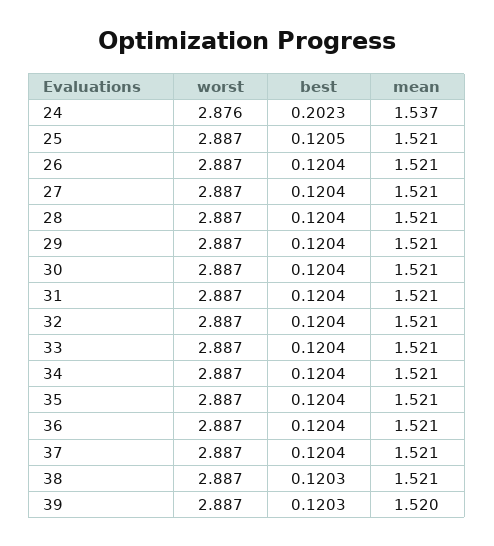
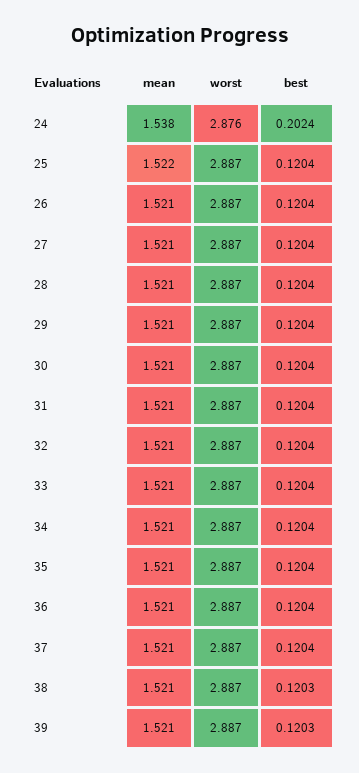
  {
    "worst": {
      "24": 2.876,
      "25": 2.887,
      "26": 2.887,
      "27": 2.887,
      "28": 2.887,
      "29": 2.887,
      "30": 2.887,
      "31": 2.887,
      "32": 2.887,
      "33": 2.887,
      "34": 2.887,
      "35": 2.887,
      "36": 2.887,
      "37": 2.887,
      "38": 2.887,
      "39": 2.887
    },
    "best": {
-     "24": 0.2023,
+     "24": 0.2024,
-     "25": 0.1205,
+     "25": 0.1204,
      "26": 0.1204,
      "27": 0.1204,
      "28": 0.1204,
      "29": 0.1204,
      "30": 0.1204,
      "31": 0.1204,
      "32": 0.1204,
      "33": 0.1204,
      "34": 0.1204,
      "35": 0.1204,
      "36": 0.1204,
      "37": 0.1204,
      "38": 0.1203,
      "39": 0.1203
    },
    "mean": {
-     "24": 1.537,
+     "24": 1.538,
-     "25": 1.521,
+     "25": 1.522,
      "26": 1.521,
      "27": 1.521,
      "28": 1.521,
      "29": 1.521,
      "30": 1.521,
      "31": 1.521,
      "32": 1.521,
      "33": 1.521,
      "34": 1.521,
      "35": 1.521,
      "36": 1.521,
      "37": 1.521,
      "38": 1.521,
-     "39": 1.52
+     "39": 1.521
    }
  }

